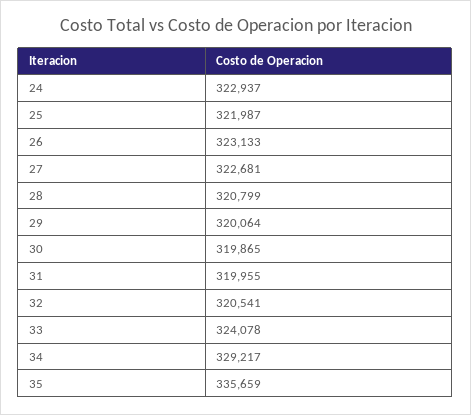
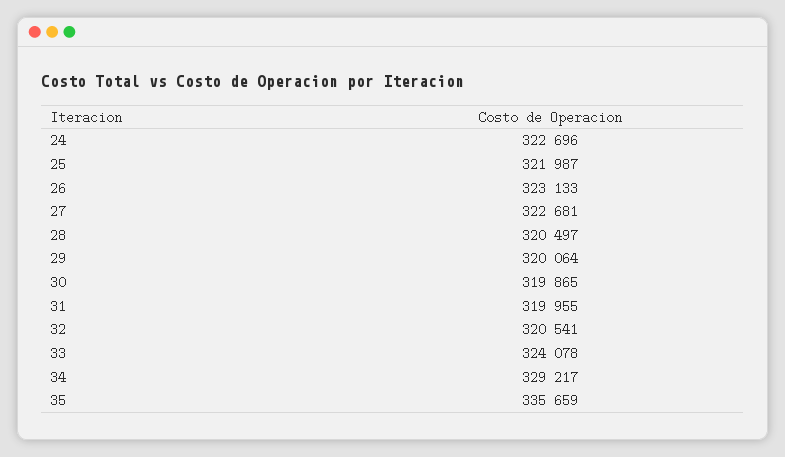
  {
-   "24": 322937,
+   "24": 322696,
    "25": 321987,
    "26": 323133,
    "27": 322681,
-   "28": 320799,
+   "28": 320497,
    "29": 320064,
    "30": 319865,
    "31": 319955,
    "32": 320541,
    "33": 324078,
    "34": 329217,
    "35": 335659
  }

